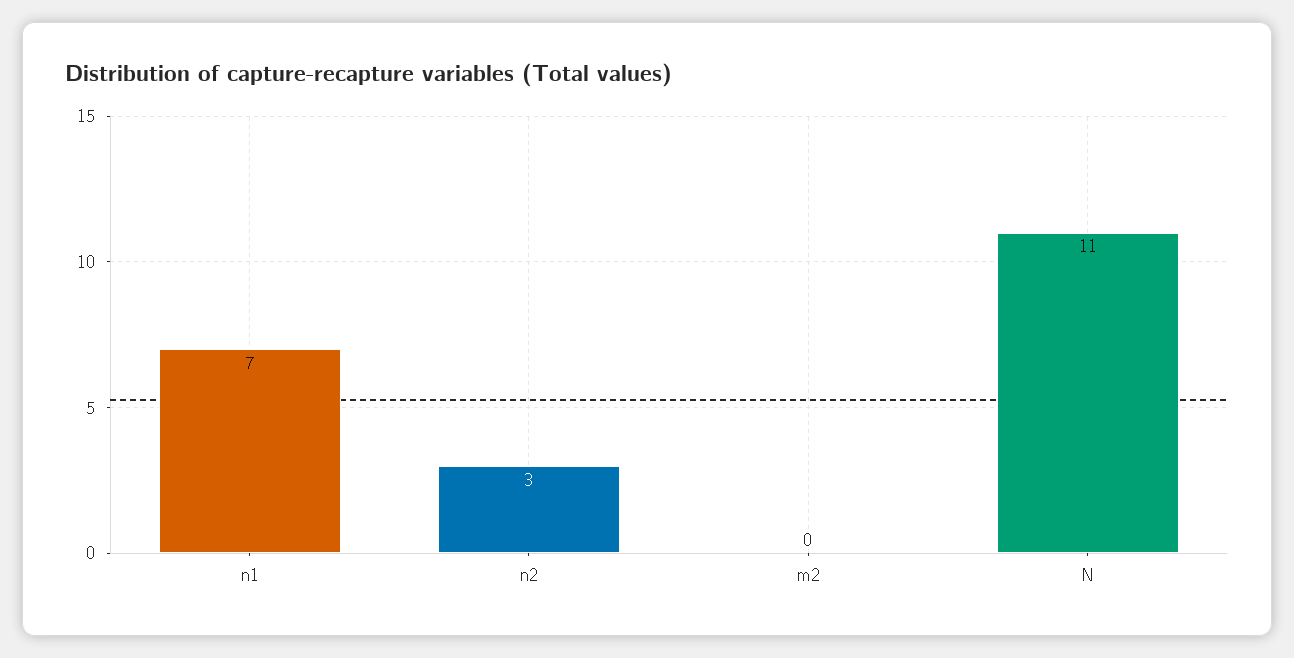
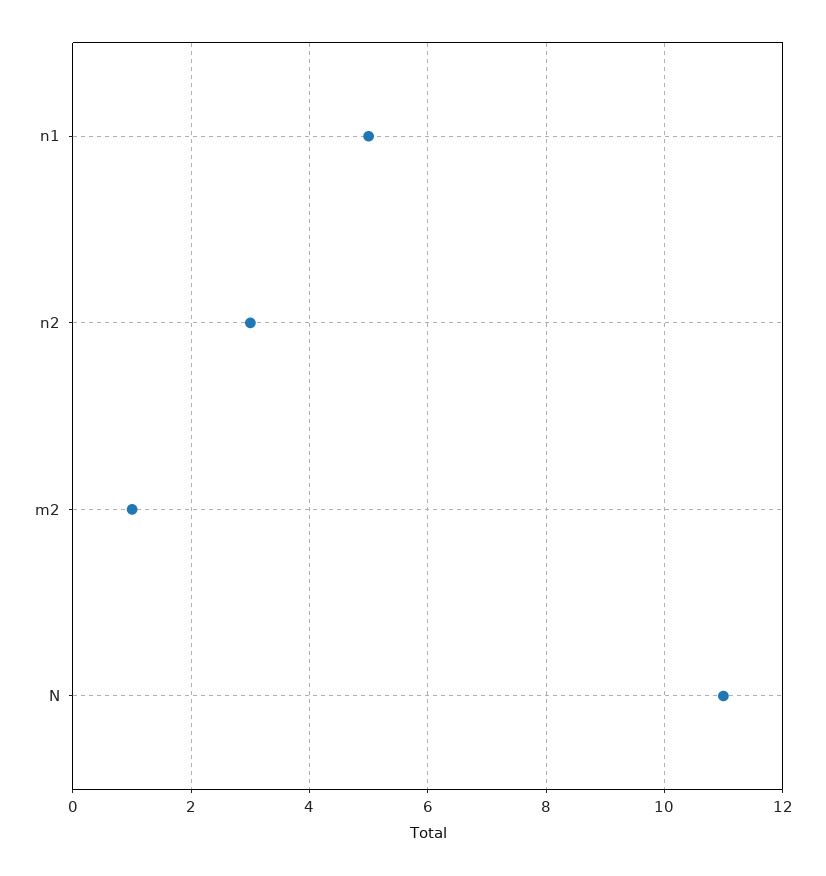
  {
-   "n1": 7,
+   "n1": 5,
    "n2": 3,
-   "m2": 0,
+   "m2": 1,
    "N": 11
  }

